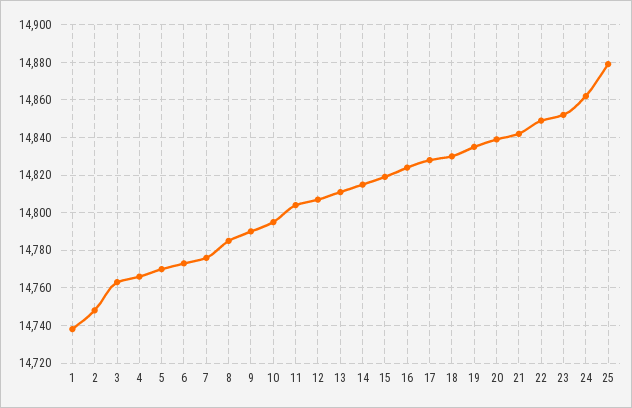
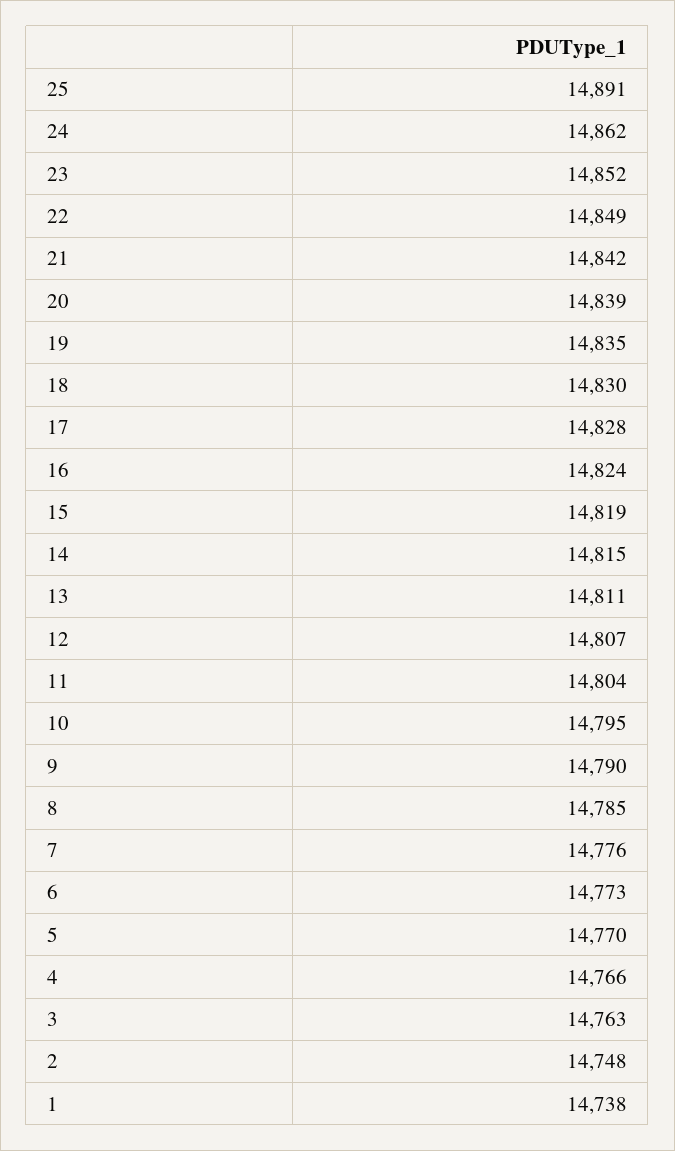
  {
    "1": 14738,
    "2": 14748,
    "3": 14763,
    "4": 14766,
    "5": 14770,
    "6": 14773,
    "7": 14776,
    "8": 14785,
    "9": 14790,
    "10": 14795,
    "11": 14804,
    "12": 14807,
    "13": 14811,
    "14": 14815,
    "15": 14819,
    "16": 14824,
    "17": 14828,
    "18": 14830,
    "19": 14835,
    "20": 14839,
    "21": 14842,
    "22": 14849,
    "23": 14852,
    "24": 14862,
-   "25": 14880
+   "25": 14891
  }

